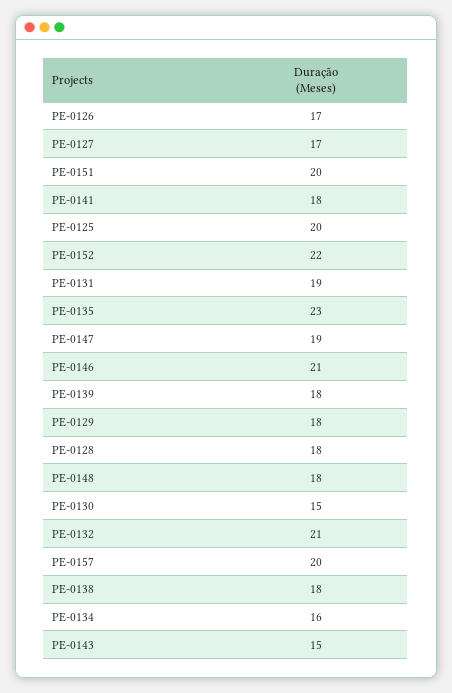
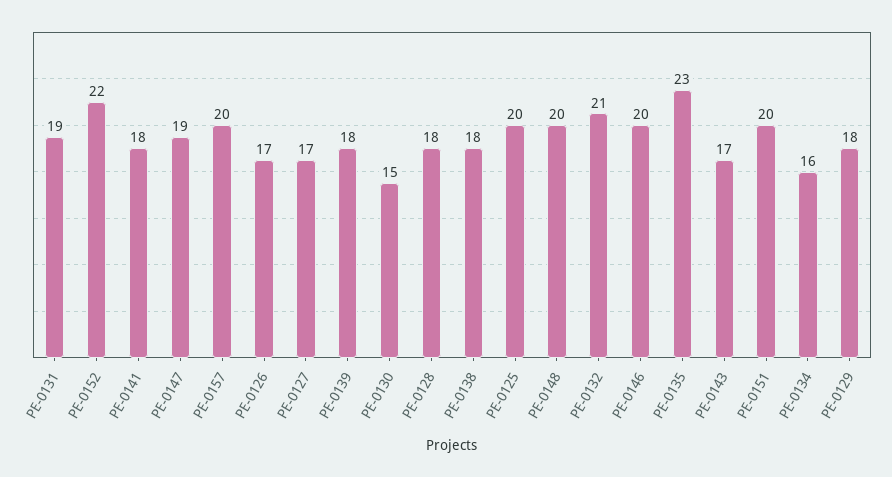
  {
    "PE-0126": 17,
    "PE-0127": 17,
    "PE-0151": 20,
    "PE-0141": 18,
    "PE-0125": 20,
    "PE-0152": 22,
    "PE-0131": 19,
    "PE-0135": 23,
    "PE-0147": 19,
-   "PE-0146": 21,
+   "PE-0146": 20,
    "PE-0139": 18,
    "PE-0129": 18,
    "PE-0128": 18,
-   "PE-0148": 18,
+   "PE-0148": 20,
    "PE-0130": 15,
    "PE-0132": 21,
    "PE-0157": 20,
    "PE-0138": 18,
    "PE-0134": 16,
-   "PE-0143": 15
+   "PE-0143": 17
  }

